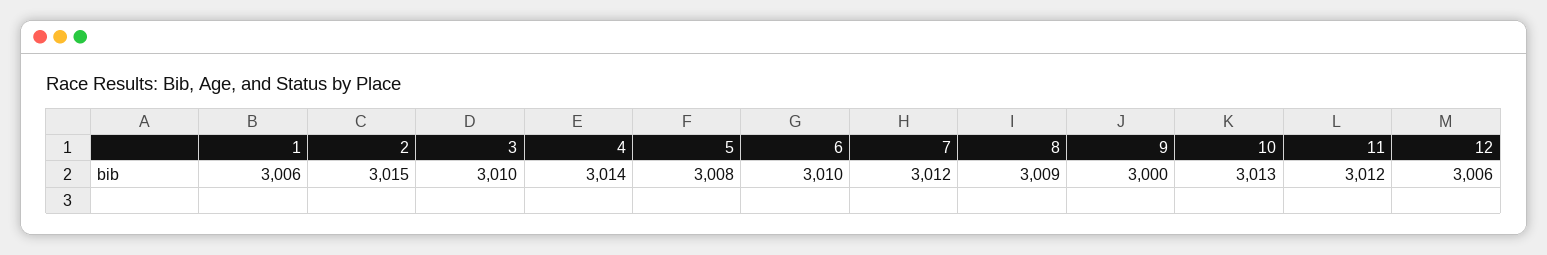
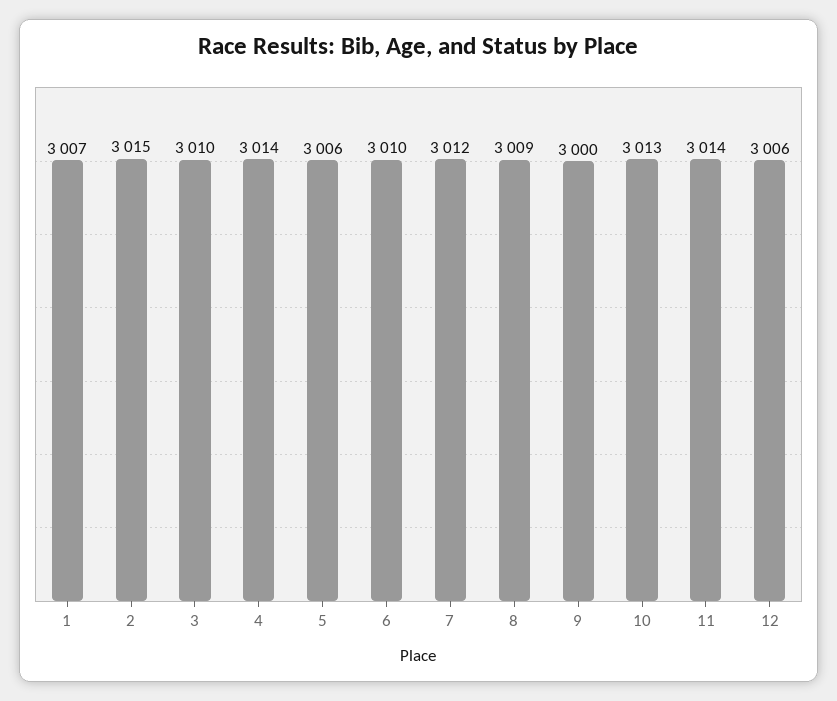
  {
-   "1": 3006,
+   "1": 3007,
    "2": 3015,
    "3": 3010,
    "4": 3014,
-   "5": 3008,
+   "5": 3006,
    "6": 3010,
    "7": 3012,
    "8": 3009,
    "9": 3000,
    "10": 3013,
-   "11": 3012,
+   "11": 3014,
    "12": 3006
  }

